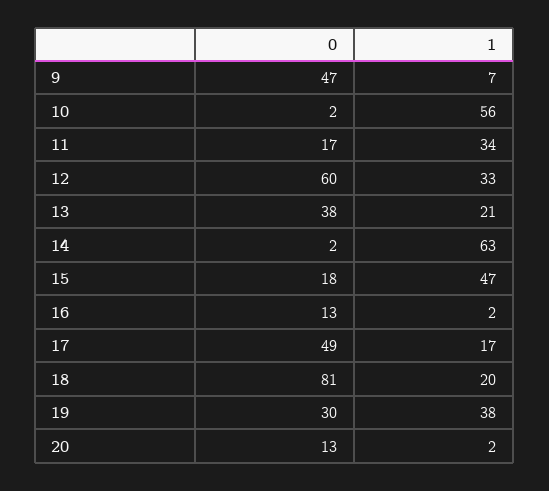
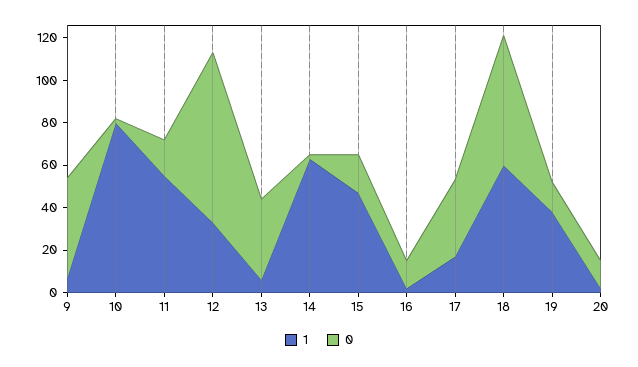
  {
    "0": {
      "9": 47,
      "10": 2,
      "11": 17,
-     "12": 60,
+     "12": 80,
      "13": 38,
      "14": 2,
      "15": 18,
      "16": 13,
-     "17": 49,
+     "17": 35,
-     "18": 81,
+     "18": 60,
-     "19": 30,
+     "19": 15,
      "20": 13
    },
    "1": {
      "9": 7,
-     "10": 56,
+     "10": 80,
-     "11": 34,
+     "11": 55,
      "12": 33,
-     "13": 21,
+     "13": 5,
      "14": 63,
      "15": 47,
      "16": 2,
      "17": 17,
-     "18": 20,
+     "18": 60,
      "19": 38,
      "20": 2
    }
  }

